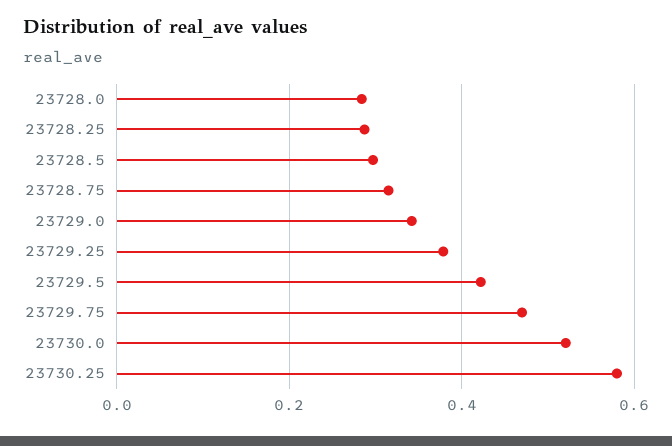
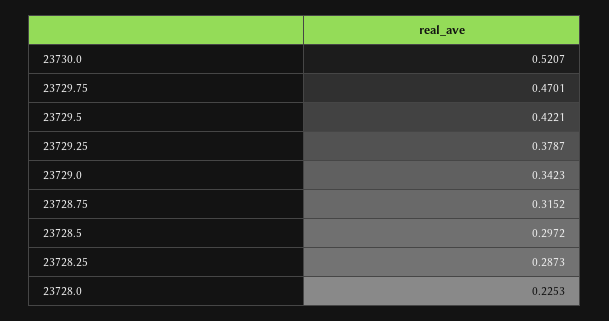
  {
-   "23728.0": 0.28,
+   "23728.0": 0.2253,
    "23728.25": 0.2873,
    "23728.5": 0.2972,
    "23728.75": 0.3152,
    "23729.0": 0.3423,
    "23729.25": 0.3787,
    "23729.5": 0.4221,
    "23729.75": 0.4701,
-   "23730.0": 0.5207,
+   "23730.0": 0.5207
-   "23730.25": 0.58
  }

